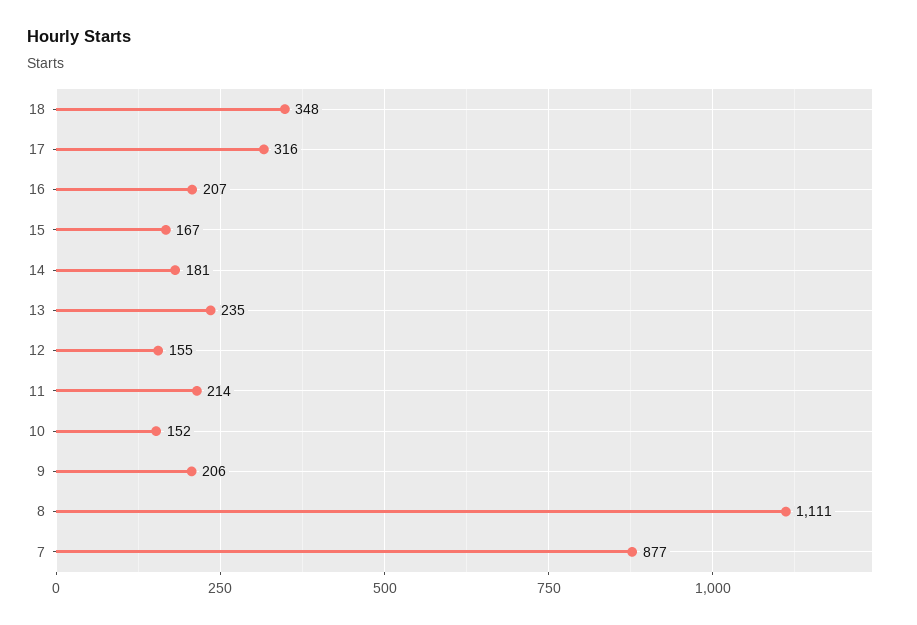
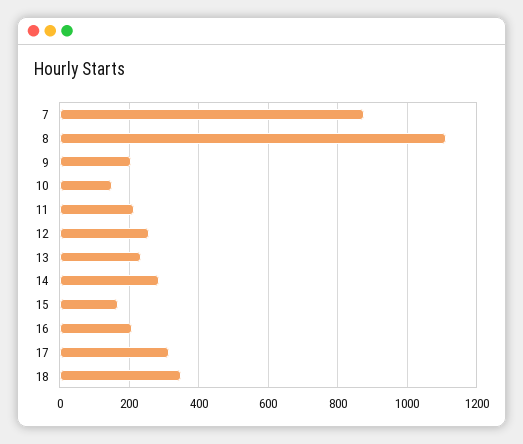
  {
    "18": 348,
    "17": 316,
    "16": 207,
    "15": 167,
-   "14": 181,
+   "14": 280,
    "13": 235,
-   "12": 155,
+   "12": 260,
    "11": 214,
    "10": 152,
    "9": 206,
    "8": 1111,
    "7": 877
  }

